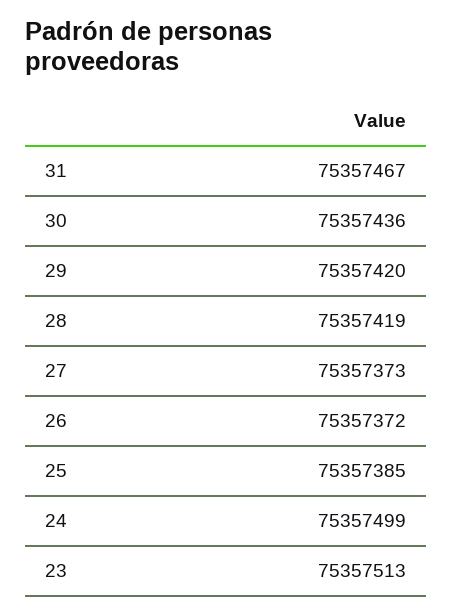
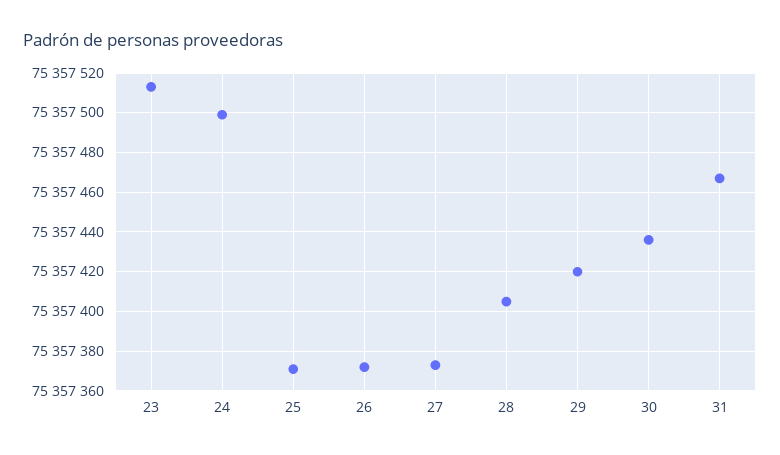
  {
    "31": 75357467,
    "30": 75357436,
    "29": 75357420,
-   "28": 75357419,
+   "28": 75357405,
    "27": 75357373,
    "26": 75357372,
-   "25": 75357385,
+   "25": 75357370,
    "24": 75357499,
    "23": 75357513
  }

